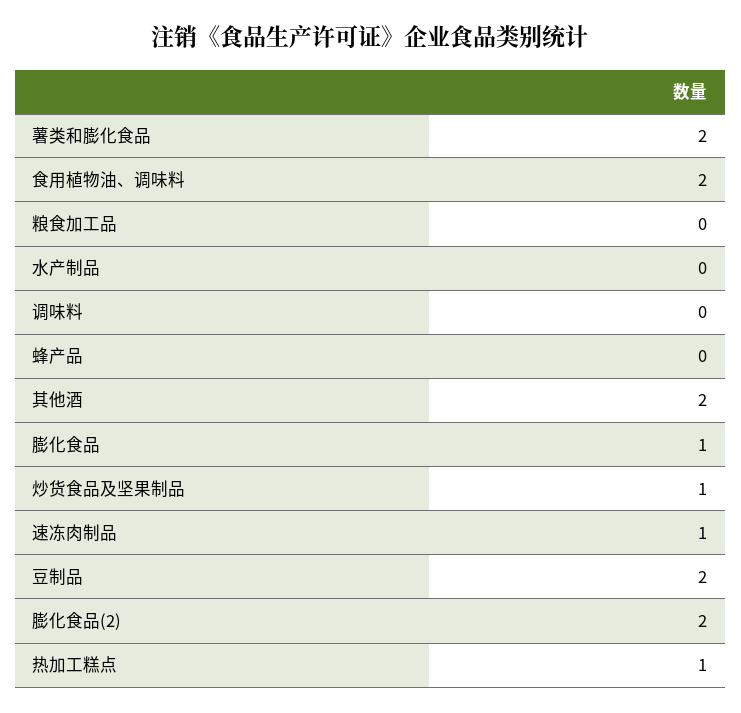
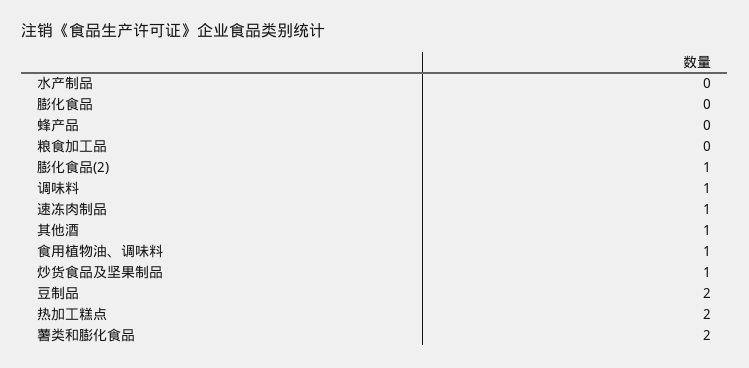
  {
    "薯类和膨化食品": 2,
-   "食用植物油、调味料": 2,
+   "食用植物油、调味料": 1,
    "粮食加工品": 0,
    "水产制品": 0,
-   "调味料": 0,
+   "调味料": 1,
    "蜂产品": 0,
-   "其他酒": 2,
+   "其他酒": 1,
-   "膨化食品": 1,
+   "膨化食品": 0,
    "炒货食品及坚果制品": 1,
    "速冻肉制品": 1,
    "豆制品": 2,
-   "膨化食品(2)": 2,
+   "膨化食品(2)": 1,
-   "热加工糕点": 1
+   "热加工糕点": 2
  }

